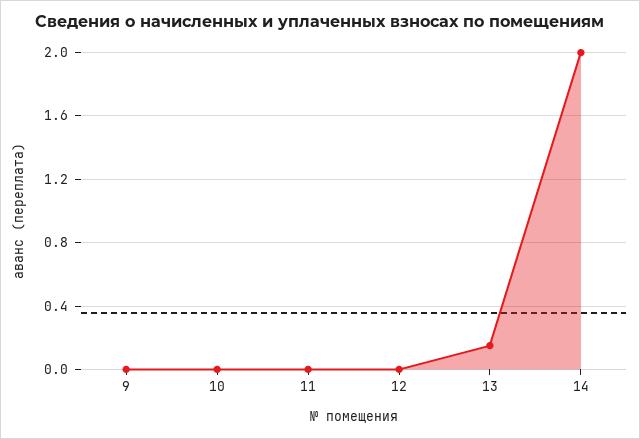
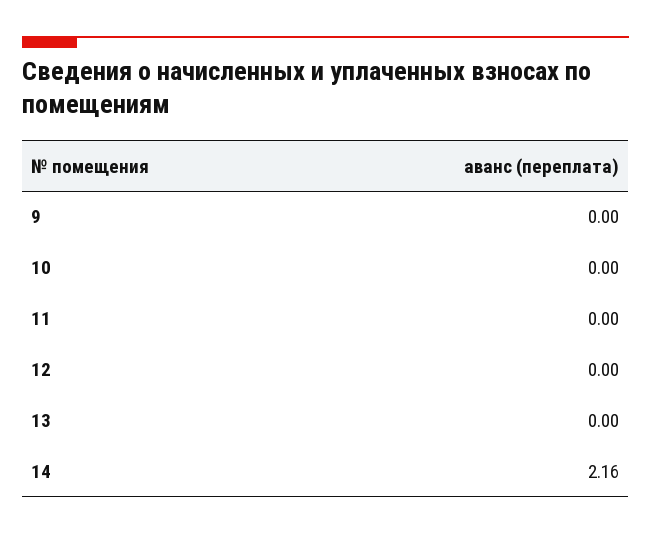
  {
    "9": 0,
    "10": 0,
    "11": 0,
    "12": 0,
-   "13": 0.15,
+   "13": 0,
-   "14": 2
+   "14": 2.16
  }

